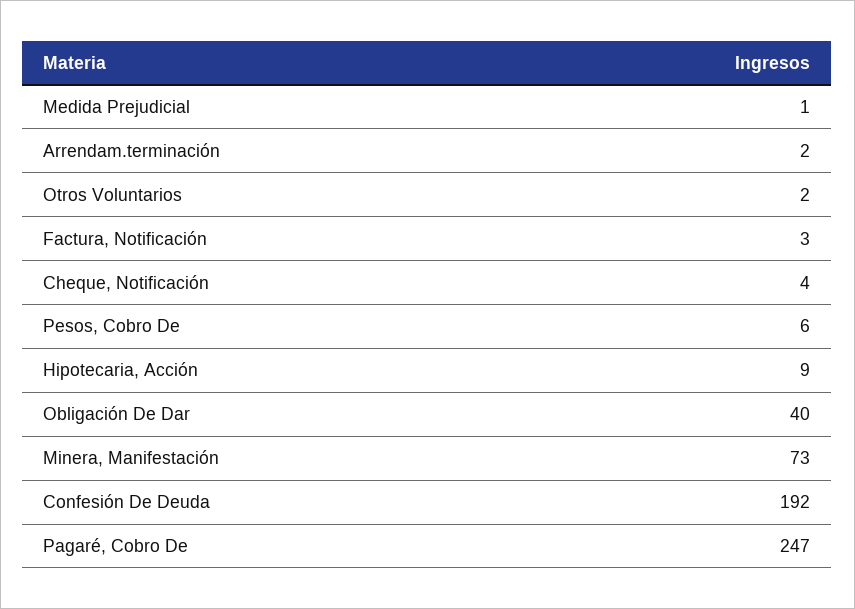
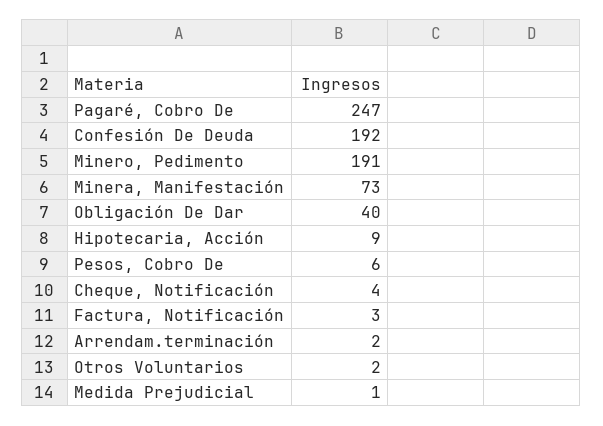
  {
    "Medida Prejudicial": 1,
    "Arrendam.terminación": 2,
    "Otros Voluntarios": 2,
    "Factura, Notificación": 3,
    "Cheque, Notificación": 4,
    "Pesos, Cobro De": 6,
    "Hipotecaria, Acción": 9,
    "Obligación De Dar": 40,
    "Minera, Manifestación": 73,
    "Confesión De Deuda": 192,
-   "Pagaré, Cobro De": 247
+   "Pagaré, Cobro De": 247,
+   "Minero, Pedimento": 191
  }

